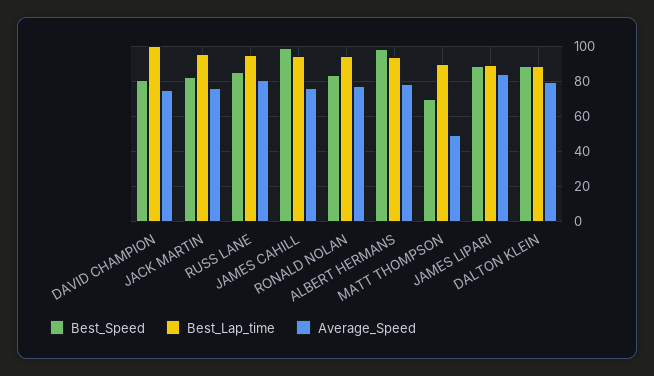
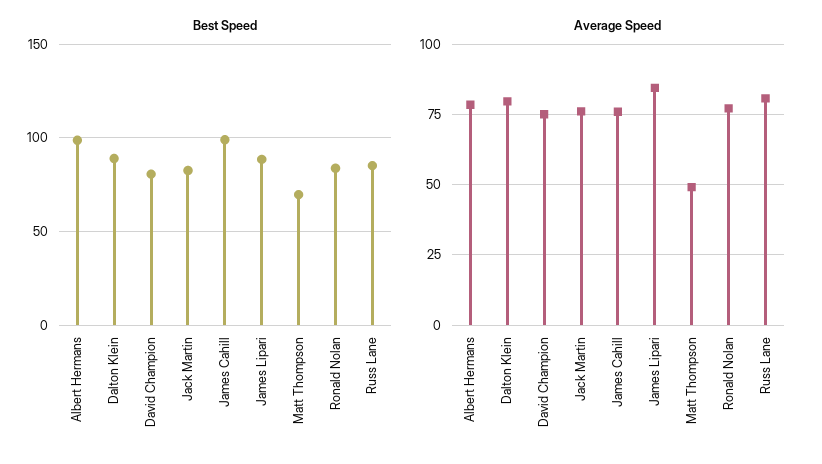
  {
    "Best_Speed": {
      "DAVID CHAMPION": 80,
      "JACK MARTIN": 85,
      "RUSS LANE": 85,
      "JAMES CAHILL": 100,
      "RONALD NOLAN": 85,
      "ALBERT HERMANS": 100,
      "MATT THOMPSON": 70,
      "JAMES LIPARI": 90,
      "DALTON KLEIN": 90
    },
-   "Best_Lap_time": {
-     "DAVID CHAMPION": 100,
-     "JACK MARTIN": 95,
-     "RUSS LANE": 95,
-     "JAMES CAHILL": 95,
-     "RONALD NOLAN": 95,
-     "ALBERT HERMANS": 95,
-     "MATT THOMPSON": 90,
-     "JAMES LIPARI": 90,
-     "DALTON KLEIN": 90
-   },
    "Average_Speed": {
      "DAVID CHAMPION": 75,
      "JACK MARTIN": 75,
      "RUSS LANE": 80,
      "JAMES CAHILL": 75,
      "RONALD NOLAN": 77.5,
      "ALBERT HERMANS": 77.5,
      "MATT THOMPSON": 50,
      "JAMES LIPARI": 85,
      "DALTON KLEIN": 80
    }
  }

